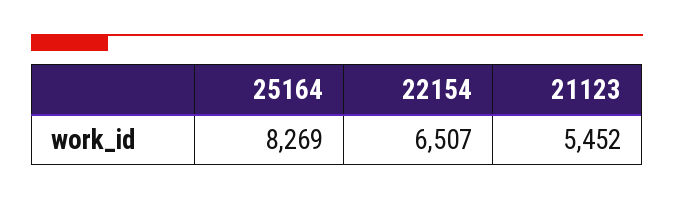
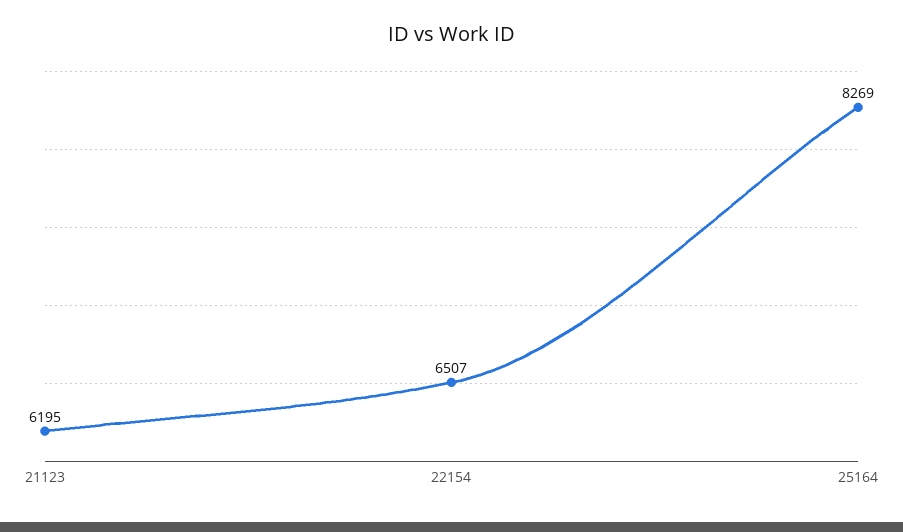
  {
    "25164": 8269,
    "22154": 6507,
-   "21123": 5452
+   "21123": 6195
  }

